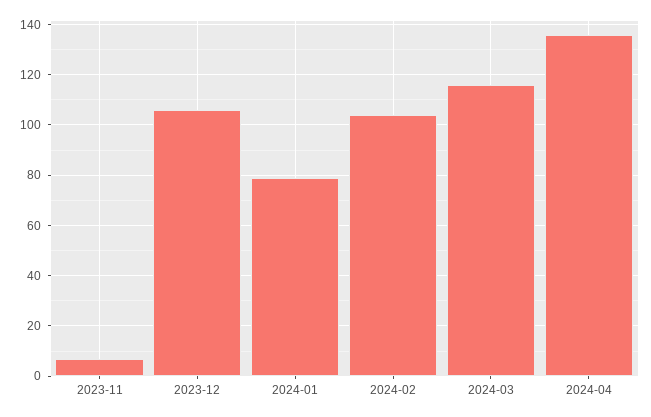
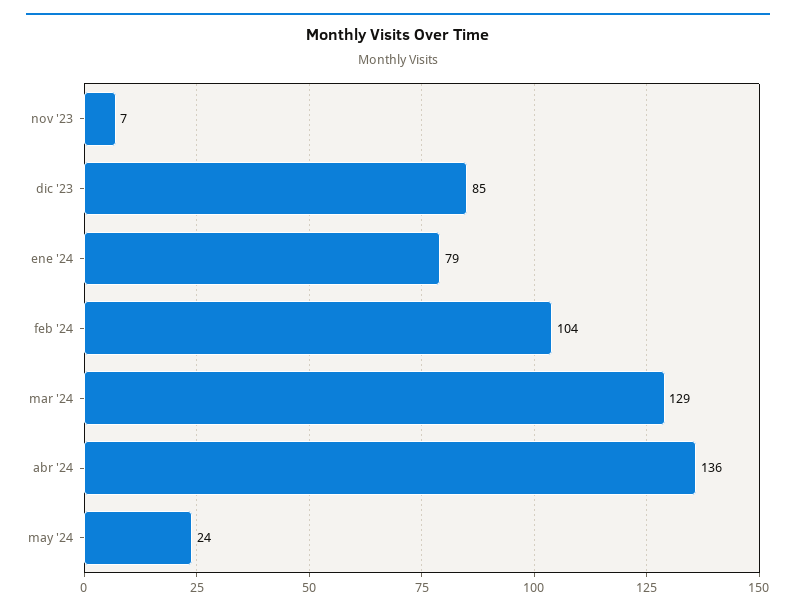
  {
    "2023-11": 7,
-   "2023-12": 105,
+   "2023-12": 85,
    "2024-01": 79,
    "2024-02": 104,
-   "2024-03": 115,
+   "2024-03": 129,
-   "2024-04": 136
+   "2024-04": 136,
+   "may '24": 24
  }

